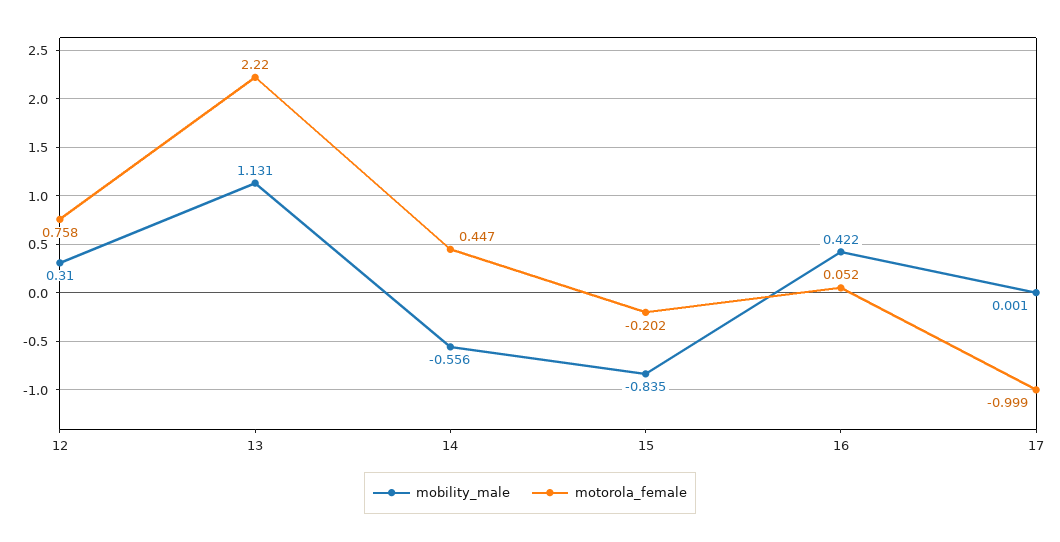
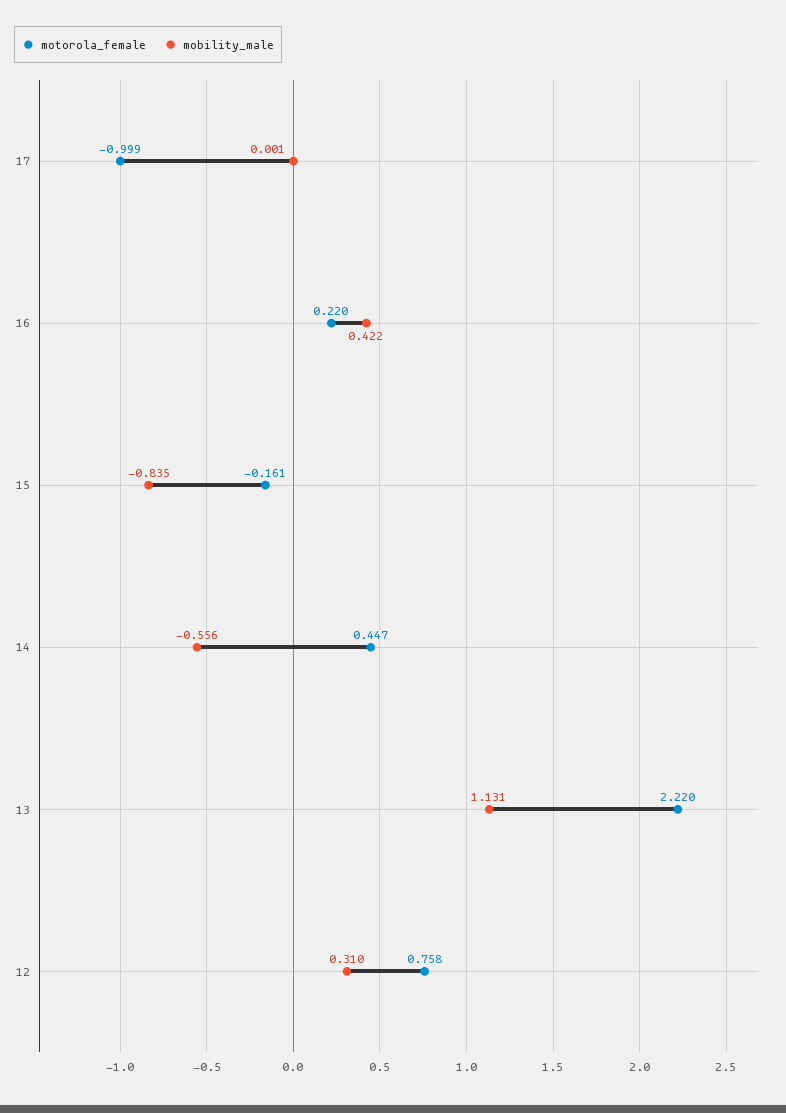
  {
    "mobility_male": {
      "12": 0.31,
      "13": 1.131,
      "14": -0.556,
      "15": -0.835,
      "16": 0.422,
      "17": 0.001
    },
    "motorola_female": {
      "12": 0.758,
      "13": 2.22,
      "14": 0.447,
-     "15": -0.202,
+     "15": -0.161,
-     "16": 0.052,
+     "16": 0.22,
      "17": -0.999
    }
  }

